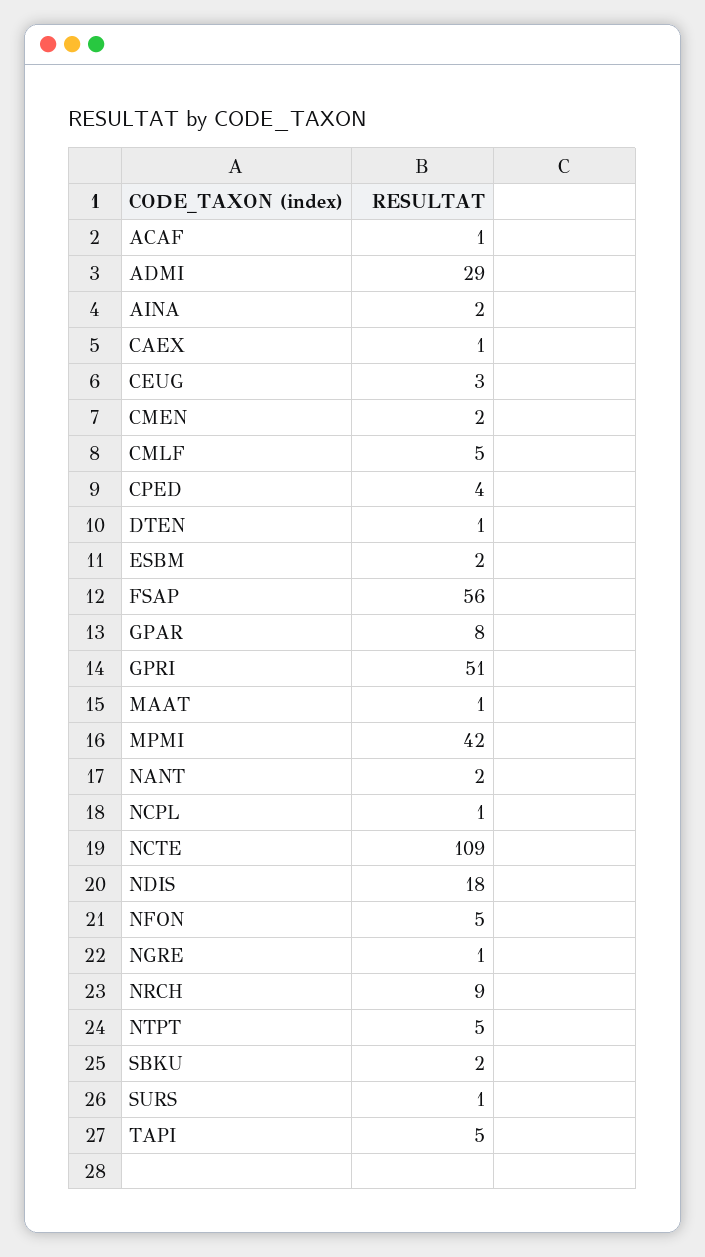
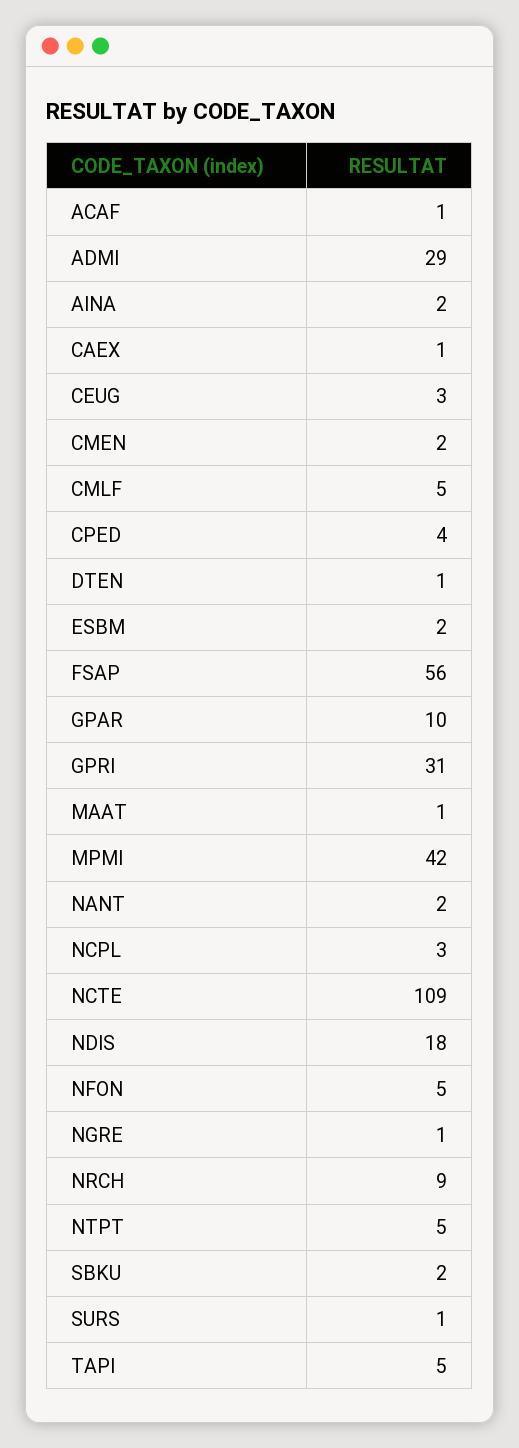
  {
    "ACAF": 1,
    "ADMI": 29,
    "AINA": 2,
    "CAEX": 1,
    "CEUG": 3,
    "CMEN": 2,
    "CMLF": 5,
    "CPED": 4,
    "DTEN": 1,
    "ESBM": 2,
    "FSAP": 56,
-   "GPAR": 8,
+   "GPAR": 10,
-   "GPRI": 51,
+   "GPRI": 31,
    "MAAT": 1,
    "MPMI": 42,
    "NANT": 2,
-   "NCPL": 1,
+   "NCPL": 3,
    "NCTE": 109,
    "NDIS": 18,
    "NFON": 5,
    "NGRE": 1,
    "NRCH": 9,
    "NTPT": 5,
    "SBKU": 2,
    "SURS": 1,
    "TAPI": 5
  }

